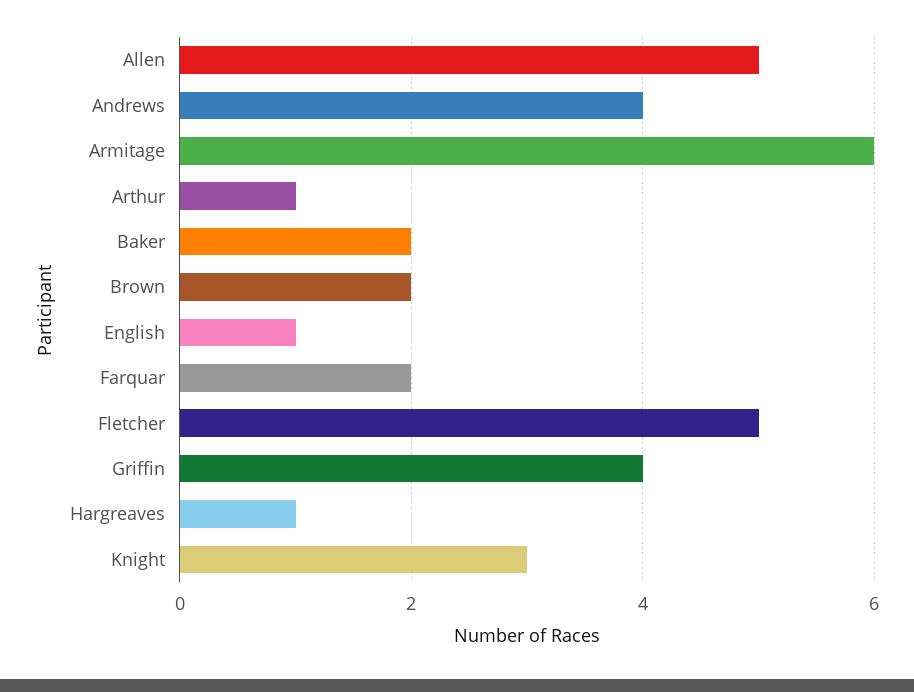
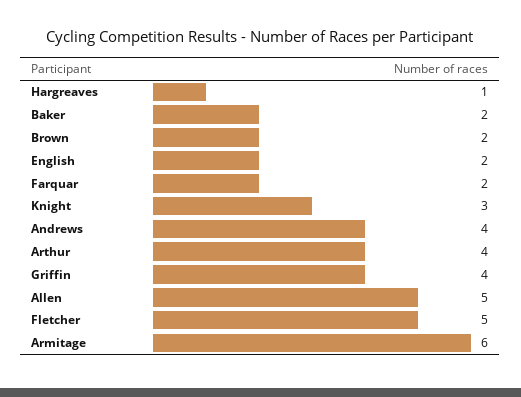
  {
    "Allen": 5,
    "Andrews": 4,
    "Armitage": 6,
-   "Arthur": 1,
+   "Arthur": 4,
    "Baker": 2,
    "Brown": 2,
-   "English": 1,
+   "English": 2,
    "Farquar": 2,
    "Fletcher": 5,
    "Griffin": 4,
    "Hargreaves": 1,
    "Knight": 3
  }

